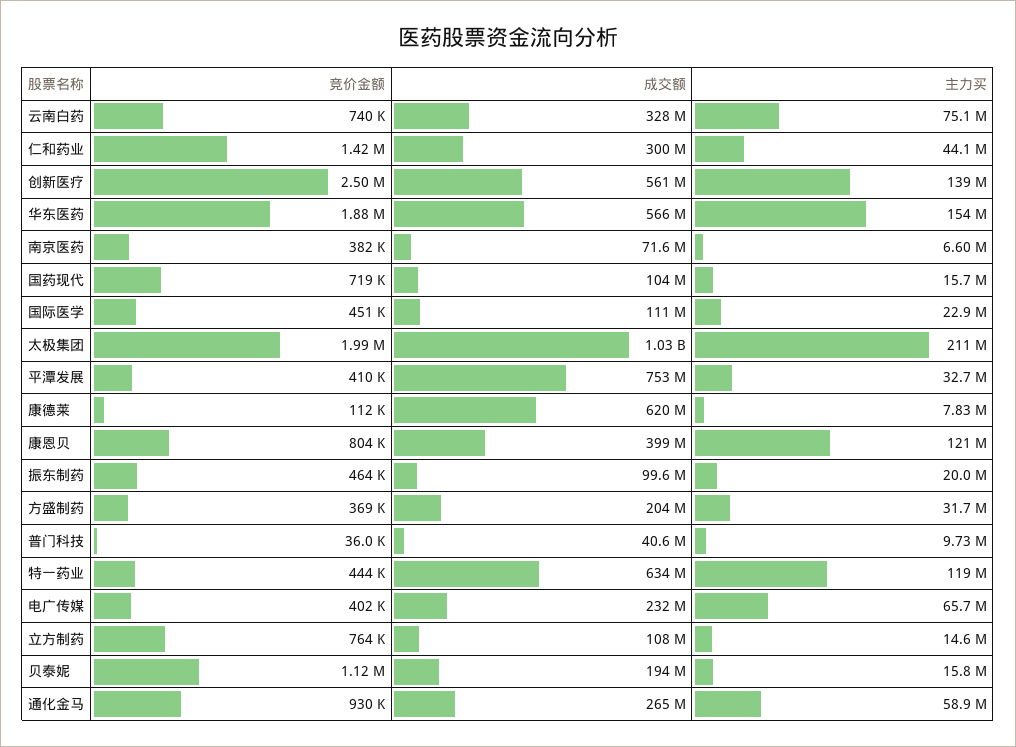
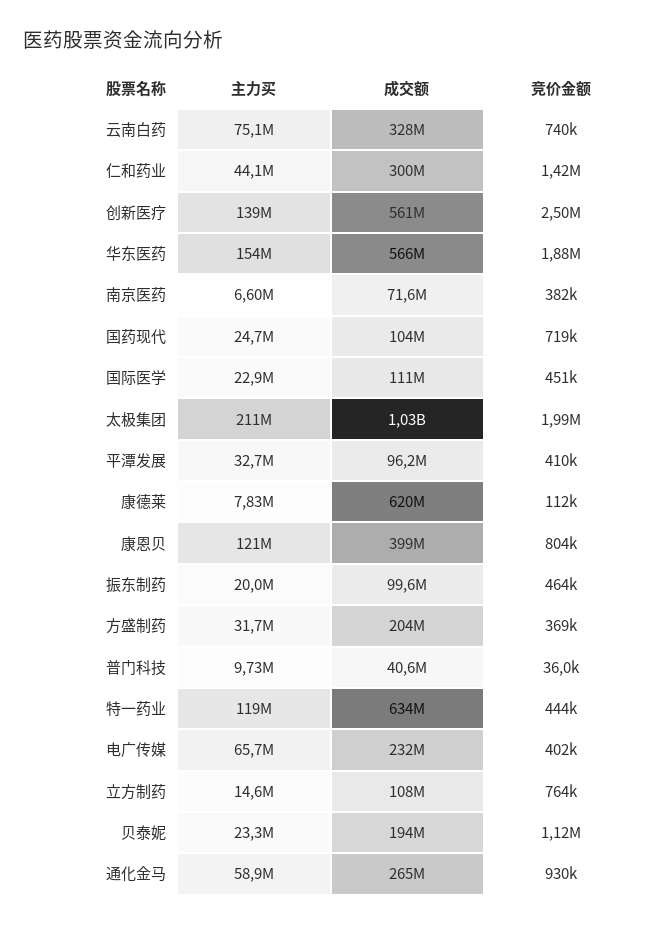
  {
    "竞价金额": {
      "云南白药": 740000,
      "仁和药业": 1420000,
      "创新医疗": 2500000,
      "华东医药": 1880000,
      "南京医药": 382000,
      "国药现代": 719000,
      "国际医学": 451000,
      "太极集团": 1990000,
      "平潭发展": 410000,
      "康德莱": 112000,
      "康恩贝": 804000,
      "振东制药": 464000,
      "方盛制药": 369000,
      "普门科技": 36000,
      "特一药业": 444000,
      "电广传媒": 402000,
      "立方制药": 764000,
      "贝泰妮": 1120000,
      "通化金马": 930000
    },
    "成交额": {
      "云南白药": 328000000,
      "仁和药业": 300000000,
      "创新医疗": 561000000,
      "华东医药": 566000000,
      "南京医药": 71600000,
      "国药现代": 104000000,
      "国际医学": 111000000,
      "太极集团": 1030000000,
-     "平潭发展": 753000000,
+     "平潭发展": 96200000,
      "康德莱": 620000000,
      "康恩贝": 399000000,
      "振东制药": 99600000,
      "方盛制药": 204000000,
      "普门科技": 40600000,
      "特一药业": 634000000,
      "电广传媒": 232000000,
      "立方制药": 108000000,
      "贝泰妮": 194000000,
      "通化金马": 265000000
    },
    "主力买": {
      "云南白药": 75100000,
      "仁和药业": 44100000,
      "创新医疗": 139000000,
      "华东医药": 154000000,
      "南京医药": 6600000,
-     "国药现代": 15700000,
+     "国药现代": 24700000,
      "国际医学": 22900000,
      "太极集团": 211000000,
      "平潭发展": 32700000,
      "康德莱": 7830000,
      "康恩贝": 121000000,
      "振东制药": 20000000,
      "方盛制药": 31700000,
      "普门科技": 9730000,
      "特一药业": 119000000,
      "电广传媒": 65700000,
      "立方制药": 14600000,
-     "贝泰妮": 15800000,
+     "贝泰妮": 23300000,
      "通化金马": 58900000
    }
  }

